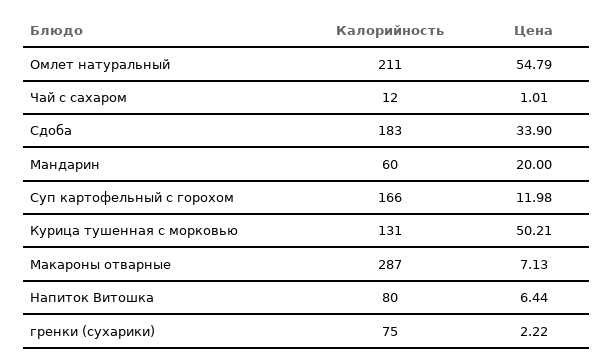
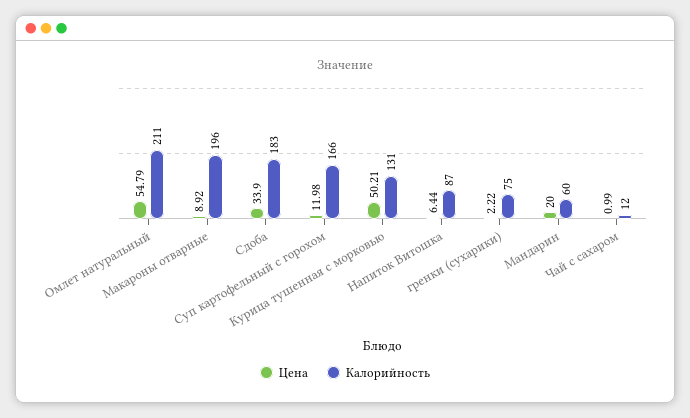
  {
    "Калорийность": {
      "Омлет натуральный": 211,
      "Чай с сахаром": 12,
      "Сдоба": 183,
      "Мандарин": 60,
      "Суп картофельный с горохом": 166,
      "Курица тушенная с морковью": 131,
-     "Макароны отварные": 287,
+     "Макароны отварные": 196,
-     "Напиток Витошка": 80,
+     "Напиток Витошка": 87,
      "гренки (сухарики)": 75
    },
    "Цена": {
      "Омлет натуральный": 54.79,
-     "Чай с сахаром": 1.01,
+     "Чай с сахаром": 0.99,
      "Сдоба": 33.9,
      "Мандарин": 20,
      "Суп картофельный с горохом": 11.98,
      "Курица тушенная с морковью": 50.21,
-     "Макароны отварные": 7.13,
+     "Макароны отварные": 8.92,
      "Напиток Витошка": 6.44,
      "гренки (сухарики)": 2.22
    }
  }

